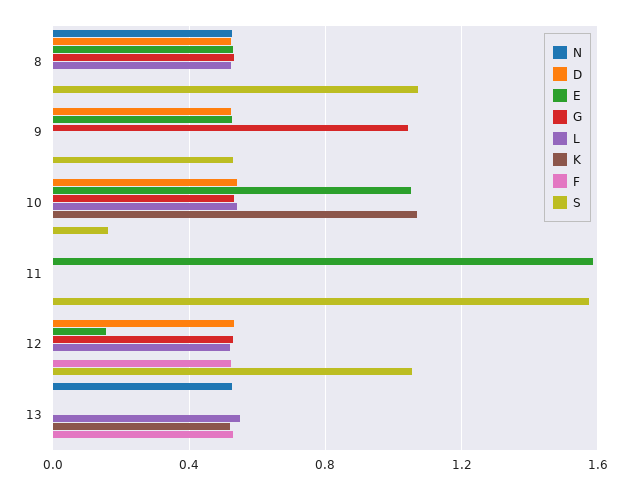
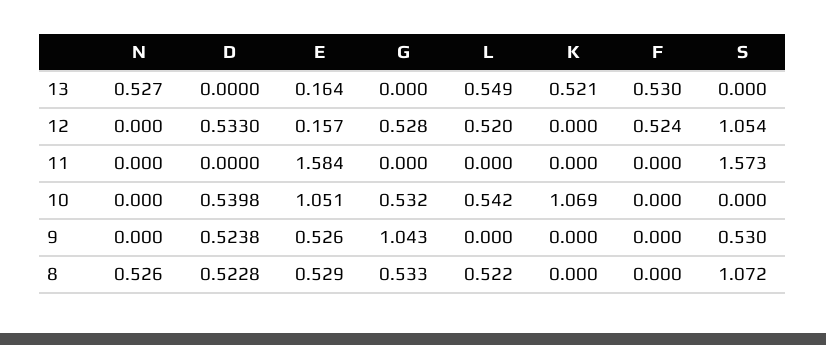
  {
    "N": {
      "8": 0.526,
      "9": 0,
      "10": 0,
      "11": 0,
      "12": 0,
      "13": 0.527
    },
    "D": {
      "8": 0.5228,
      "9": 0.5238,
      "10": 0.5398,
      "11": 0,
      "12": 0.533,
      "13": 0
    },
    "E": {
      "8": 0.529,
      "9": 0.526,
      "10": 1.051,
      "11": 1.584,
      "12": 0.157,
-     "13": 0
+     "13": 0.164
    },
    "G": {
      "8": 0.533,
      "9": 1.043,
      "10": 0.532,
      "11": 0,
      "12": 0.528,
      "13": 0
    },
    "L": {
      "8": 0.522,
      "9": 0,
      "10": 0.542,
      "11": 0,
      "12": 0.52,
      "13": 0.549
    },
    "K": {
      "8": 0,
      "9": 0,
      "10": 1.069,
      "11": 0,
      "12": 0,
      "13": 0.521
    },
    "F": {
      "8": 0,
      "9": 0,
      "10": 0,
      "11": 0,
      "12": 0.524,
      "13": 0.53
    },
    "S": {
      "8": 1.072,
      "9": 0.53,
-     "10": 0.15,
+     "10": 0,
      "11": 1.573,
      "12": 1.054,
      "13": 0
    }
  }

